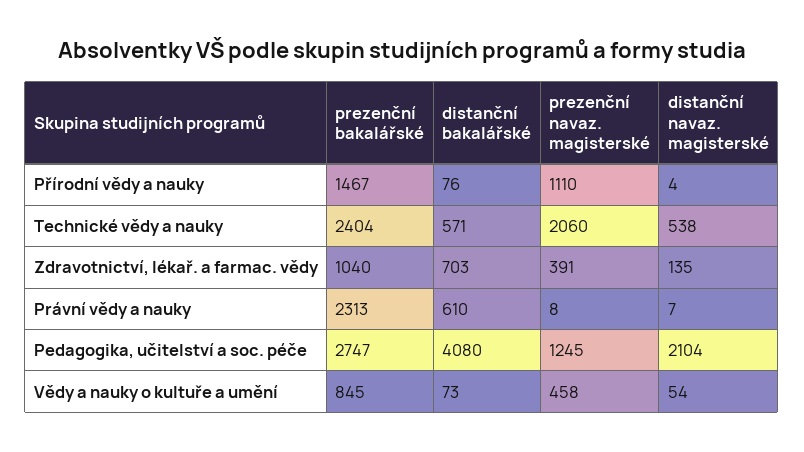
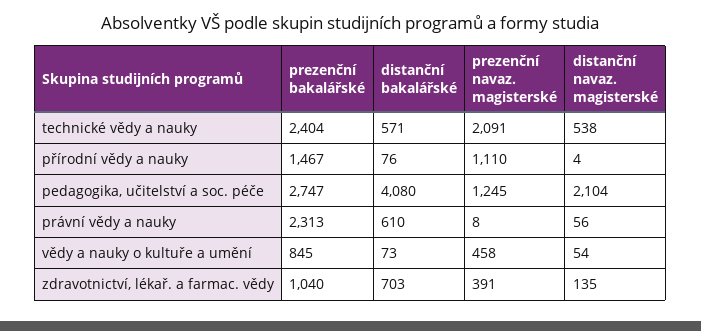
  {
    "prezenční bakalářské": {
      "Přírodní vědy a nauky": 1467,
      "Technické vědy a nauky": 2404,
      "Zdravotnictví, lékař. a farmac. vědy": 1040,
      "Právní vědy a nauky": 2313,
      "Pedagogika, učitelství a soc. péče": 2747,
      "Vědy a nauky o kultuře a umění": 845
    },
    "distanční bakalářské": {
      "Přírodní vědy a nauky": 76,
      "Technické vědy a nauky": 571,
      "Zdravotnictví, lékař. a farmac. vědy": 703,
      "Právní vědy a nauky": 610,
      "Pedagogika, učitelství a soc. péče": 4080,
      "Vědy a nauky o kultuře a umění": 73
    },
    "prezenční navaz. magisterské": {
      "Přírodní vědy a nauky": 1110,
-     "Technické vědy a nauky": 2060,
+     "Technické vědy a nauky": 2091,
      "Zdravotnictví, lékař. a farmac. vědy": 391,
      "Právní vědy a nauky": 8,
      "Pedagogika, učitelství a soc. péče": 1245,
      "Vědy a nauky o kultuře a umění": 458
    },
    "distanční navaz. magisterské": {
      "Přírodní vědy a nauky": 4,
      "Technické vědy a nauky": 538,
      "Zdravotnictví, lékař. a farmac. vědy": 135,
-     "Právní vědy a nauky": 7,
+     "Právní vědy a nauky": 56,
      "Pedagogika, učitelství a soc. péče": 2104,
      "Vědy a nauky o kultuře a umění": 54
    }
  }

